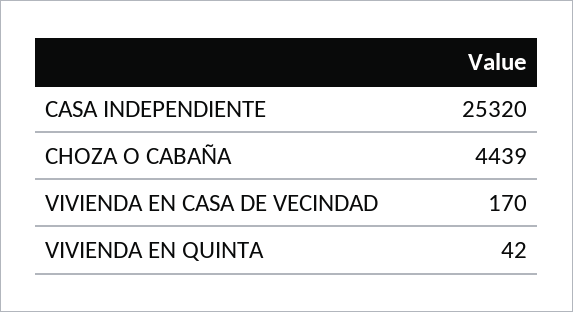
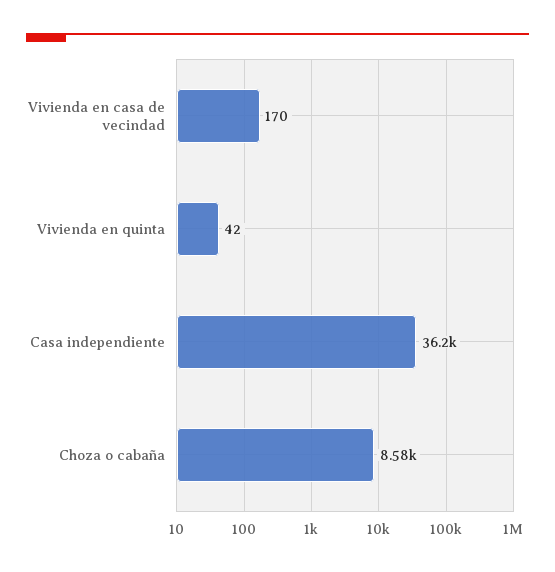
  {
-   "CASA INDEPENDIENTE": 25320,
+   "CASA INDEPENDIENTE": 36200,
-   "CHOZA O CABAÑA": 4439,
+   "CHOZA O CABAÑA": 8580,
    "VIVIENDA EN CASA DE VECINDAD": 170,
    "VIVIENDA EN QUINTA": 42
  }

